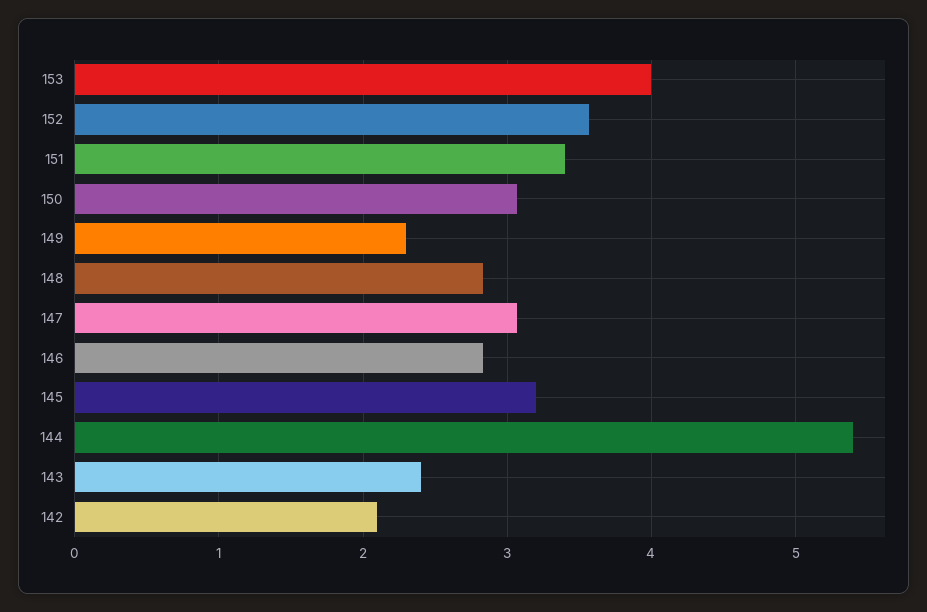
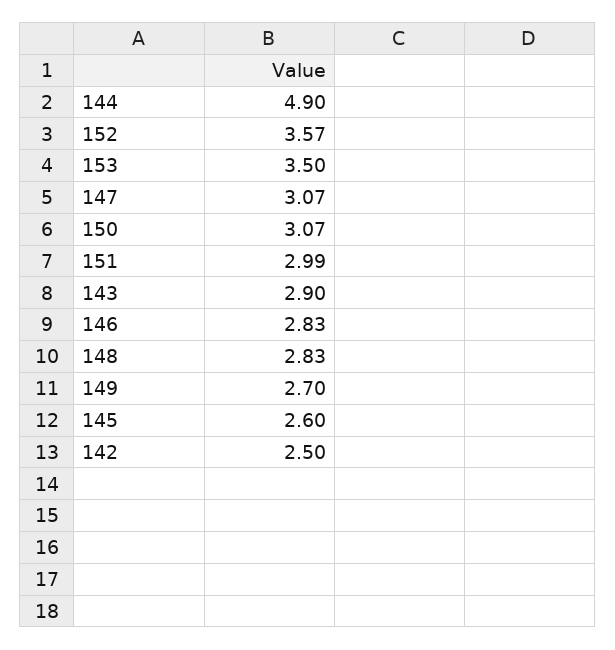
  {
-   "153": 4,
+   "153": 3.5,
    "152": 3.57,
-   "151": 3.4,
+   "151": 2.99,
    "150": 3.07,
-   "149": 2.3,
+   "149": 2.7,
    "148": 2.83,
    "147": 3.07,
    "146": 2.83,
-   "145": 3.2,
+   "145": 2.6,
-   "144": 5.4,
+   "144": 4.9,
-   "143": 2.4,
+   "143": 2.9,
-   "142": 2.1
+   "142": 2.5
  }

